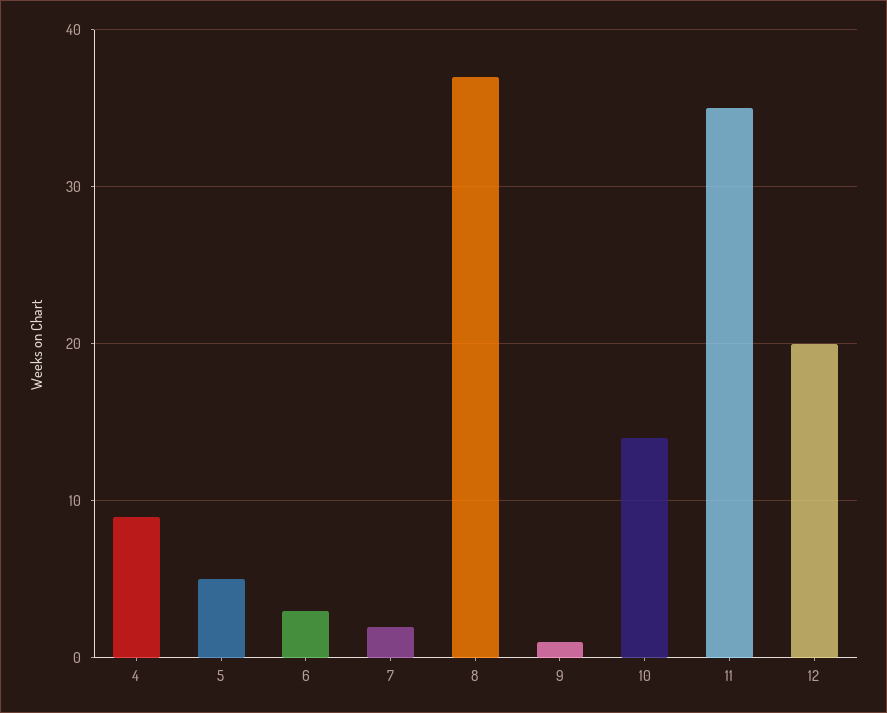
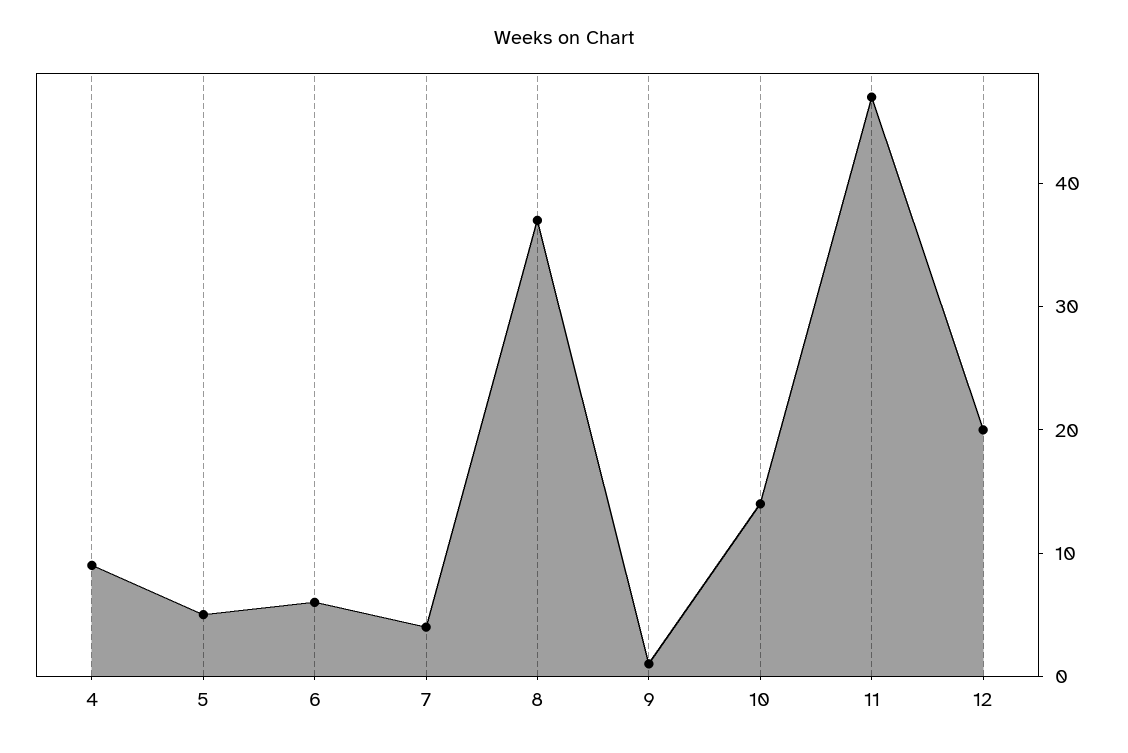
  {
    "4": 9,
    "5": 5,
-   "6": 3,
+   "6": 6,
-   "7": 2,
+   "7": 4,
    "8": 37,
    "9": 1,
    "10": 14,
-   "11": 35,
+   "11": 47,
    "12": 20
  }

